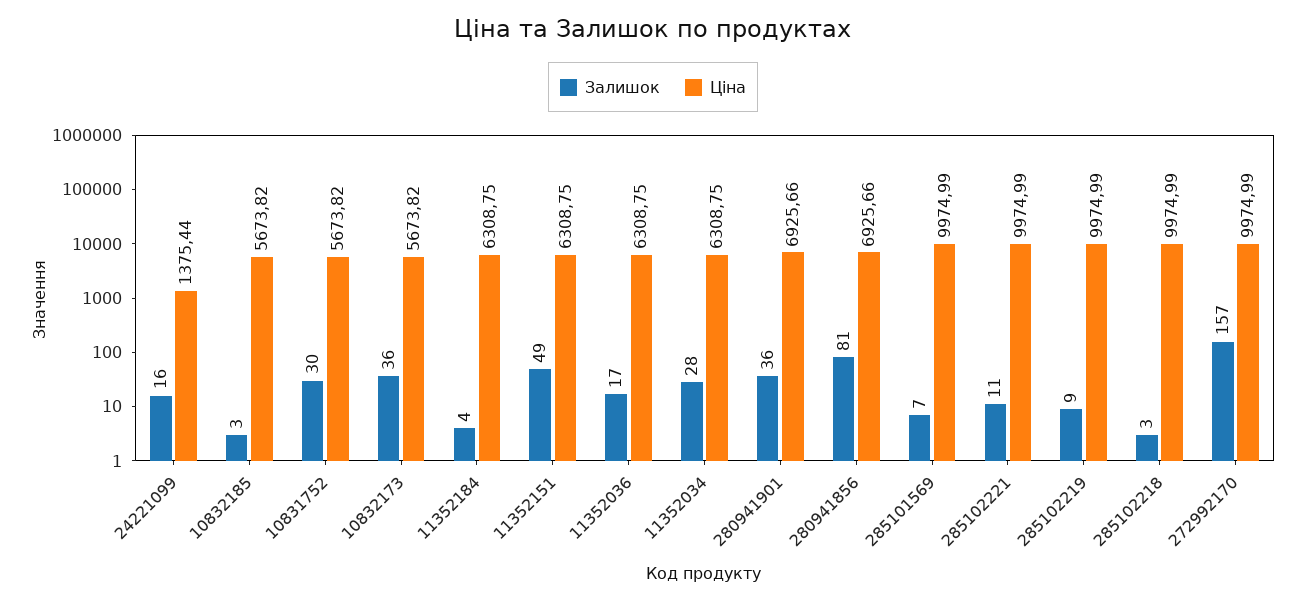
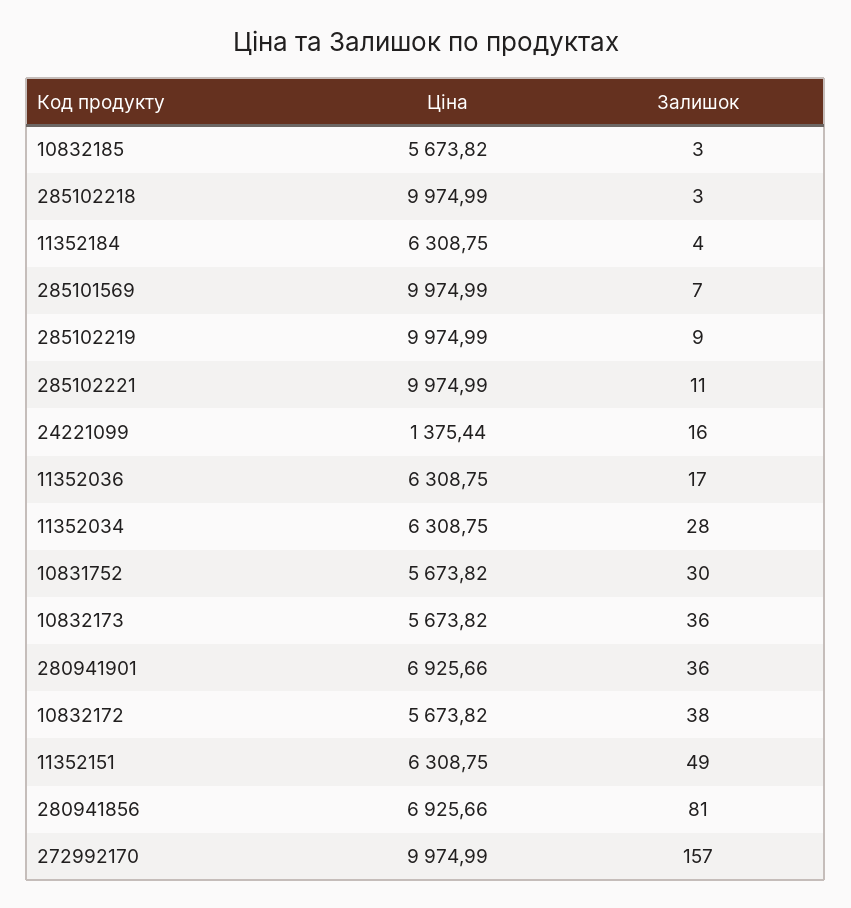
  {
    "Залишок": {
      "24221099": 16,
      "10832185": 3,
      "10831752": 30,
      "10832173": 36,
      "11352184": 4,
      "11352151": 49,
      "11352036": 17,
      "11352034": 28,
      "280941901": 36,
      "280941856": 81,
      "285101569": 7,
      "285102221": 11,
      "285102219": 9,
      "285102218": 3,
-     "272992170": 157
+     "272992170": 157,
+     "10832172": 38
    },
    "Ціна": {
      "24221099": 1375.44,
      "10832185": 5673.82,
      "10831752": 5673.82,
      "10832173": 5673.82,
      "11352184": 6308.75,
      "11352151": 6308.75,
      "11352036": 6308.75,
      "11352034": 6308.75,
      "280941901": 6925.66,
      "280941856": 6925.66,
      "285101569": 9974.99,
      "285102221": 9974.99,
      "285102219": 9974.99,
      "285102218": 9974.99,
-     "272992170": 9974.99
+     "272992170": 9974.99,
+     "10832172": 5673.82
    }
  }

